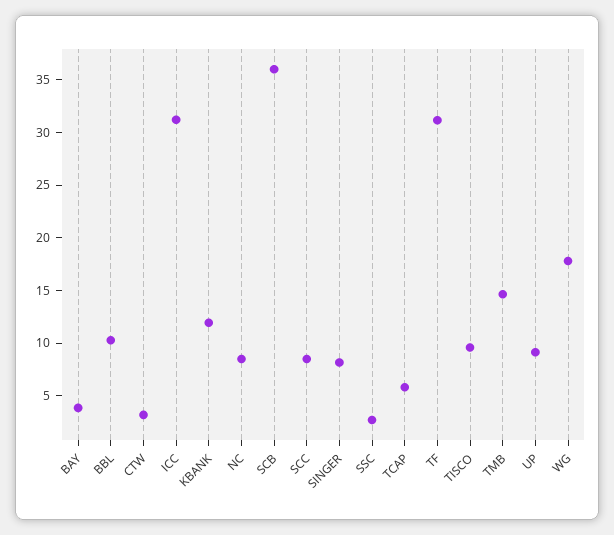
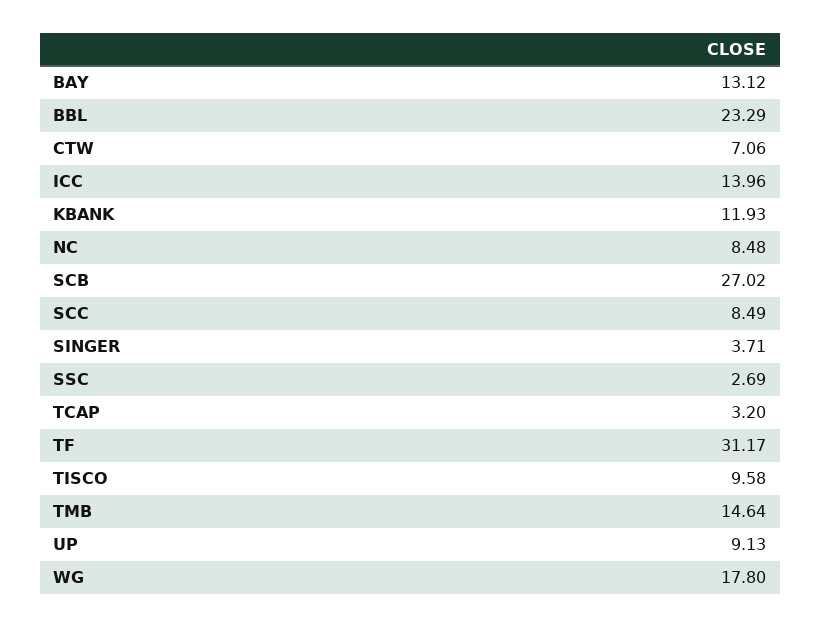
  {
-   "BAY": 4,
+   "BAY": 13.12,
-   "BBL": 10,
+   "BBL": 23.29,
-   "CTW": 3,
+   "CTW": 7.06,
-   "ICC": 31,
+   "ICC": 13.96,
    "KBANK": 11.93,
    "NC": 8.48,
-   "SCB": 36,
+   "SCB": 27.02,
    "SCC": 8.49,
-   "SINGER": 8,
+   "SINGER": 3.71,
    "SSC": 2.69,
-   "TCAP": 6,
+   "TCAP": 3.2,
    "TF": 31.17,
    "TISCO": 9.58,
    "TMB": 14.64,
    "UP": 9.13,
    "WG": 17.8
  }

